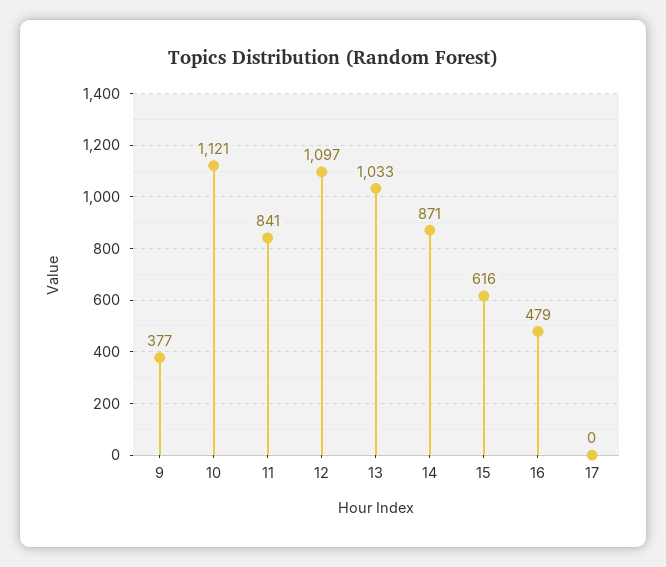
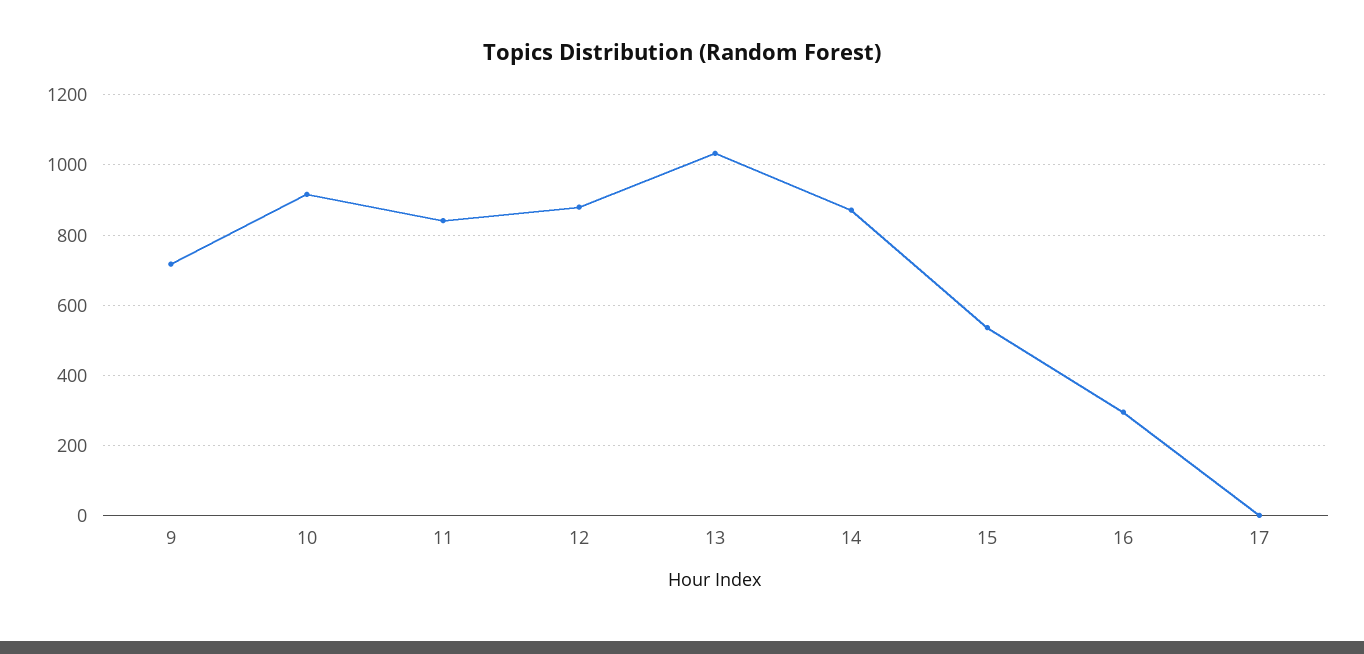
  {
-   "9": 377,
+   "9": 720,
-   "10": 1121,
+   "10": 920,
    "11": 841,
-   "12": 1097,
+   "12": 880,
    "13": 1033,
    "14": 871,
-   "15": 616,
+   "15": 540,
-   "16": 479,
+   "16": 300,
    "17": 0
  }

